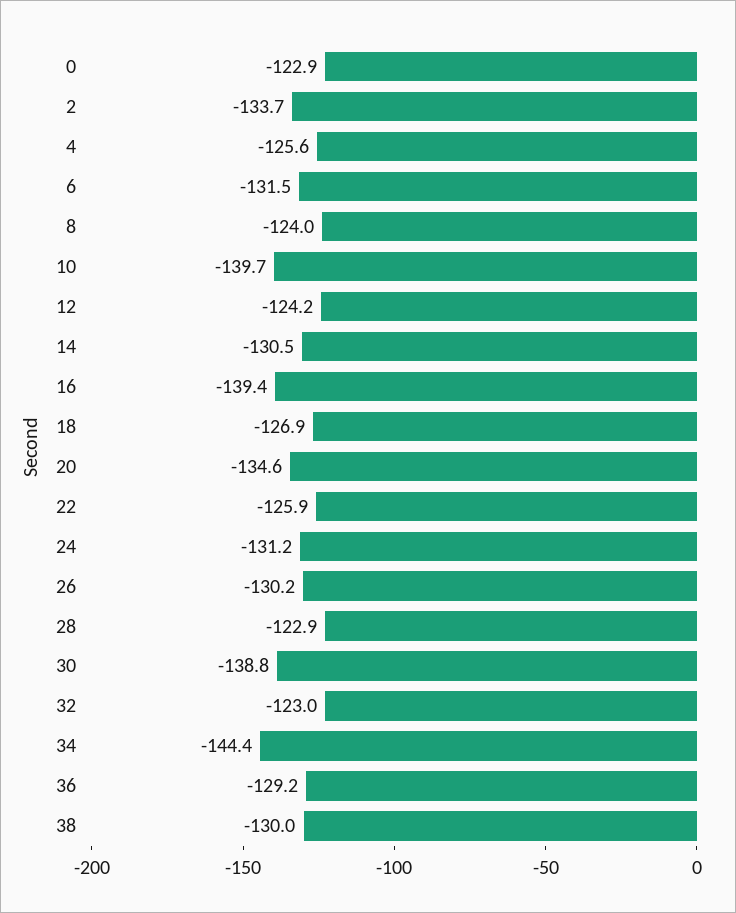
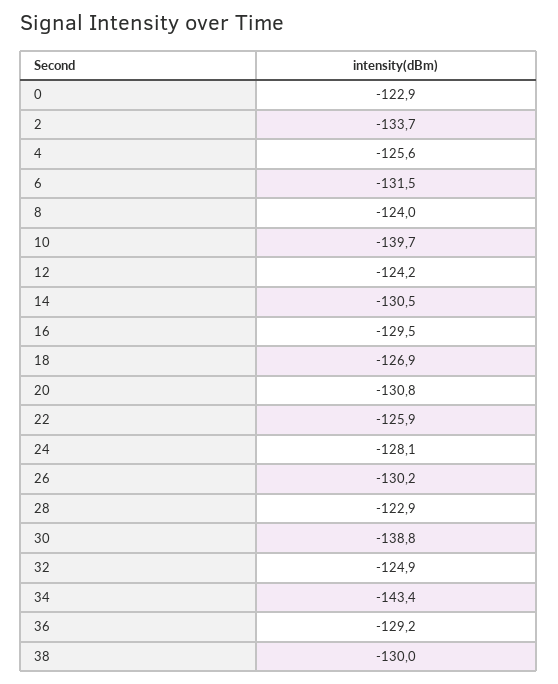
  {
    "0": -122.9,
    "2": -133.7,
    "4": -125.6,
    "6": -131.5,
    "8": -124,
    "10": -139.7,
    "12": -124.2,
    "14": -130.5,
-   "16": -139.4,
+   "16": -129.5,
    "18": -126.9,
-   "20": -134.6,
+   "20": -130.8,
    "22": -125.9,
-   "24": -131.2,
+   "24": -128.1,
    "26": -130.2,
    "28": -122.9,
    "30": -138.8,
-   "32": -123,
+   "32": -124.9,
-   "34": -144.4,
+   "34": -143.4,
    "36": -129.2,
    "38": -130
  }

